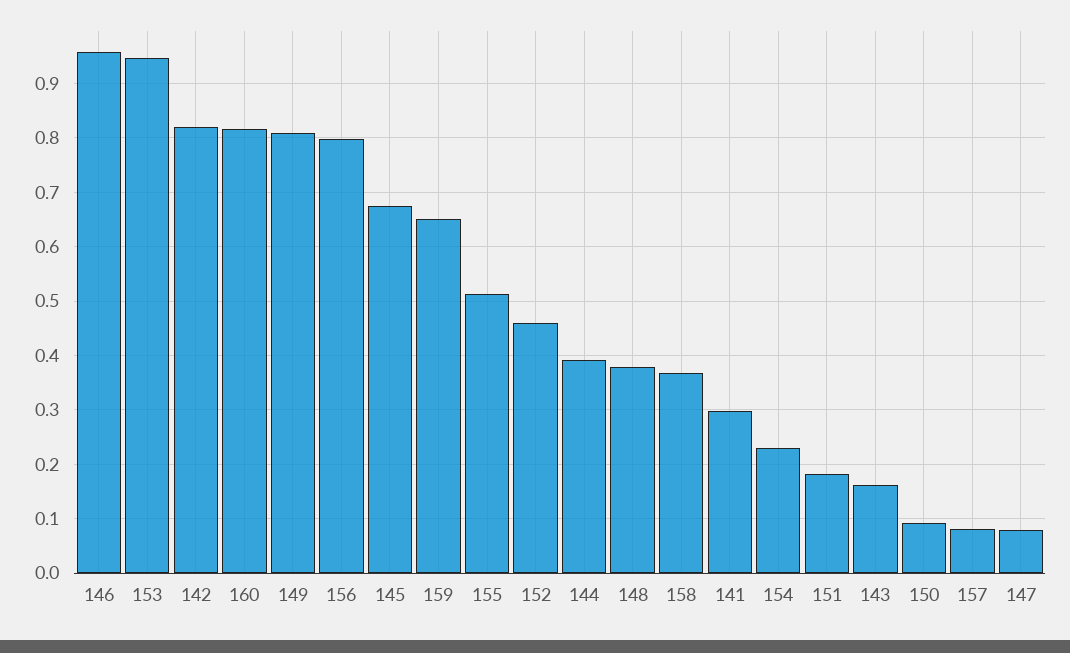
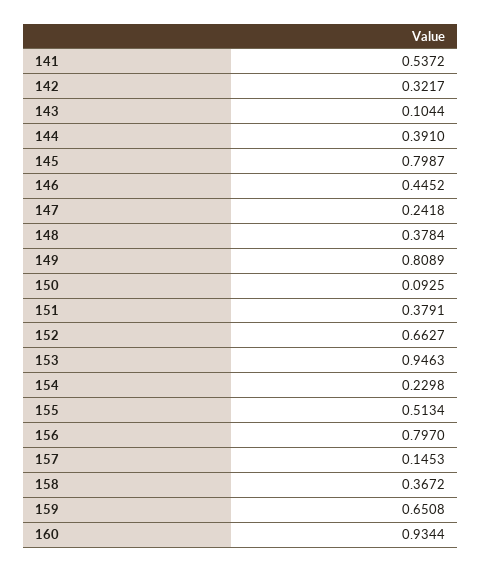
  {
-   "146": 0.96,
+   "146": 0.4452,
    "153": 0.9463,
-   "142": 0.82,
+   "142": 0.3217,
-   "160": 0.82,
+   "160": 0.9344,
    "149": 0.8089,
    "156": 0.797,
-   "145": 0.68,
+   "145": 0.7987,
    "159": 0.6508,
    "155": 0.5134,
-   "152": 0.46,
+   "152": 0.6627,
    "144": 0.391,
    "148": 0.3784,
    "158": 0.3672,
-   "141": 0.3,
+   "141": 0.5372,
    "154": 0.2298,
-   "151": 0.18,
+   "151": 0.3791,
-   "143": 0.16,
+   "143": 0.1044,
    "150": 0.0925,
-   "157": 0.08,
+   "157": 0.1453,
-   "147": 0.08
+   "147": 0.2418
  }

